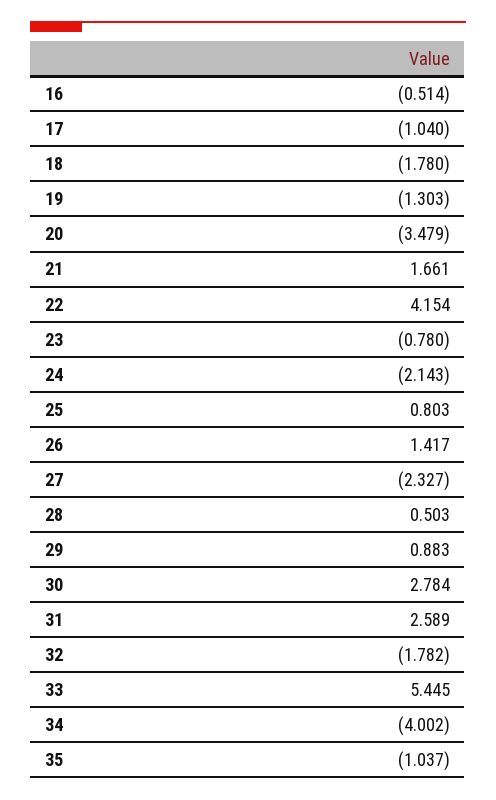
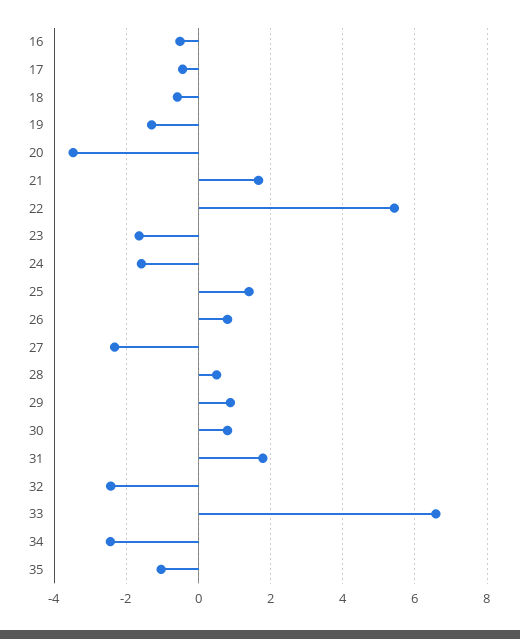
  {
    "16": -0.514,
-   "17": -1.04,
+   "17": -0.4,
-   "18": -1.78,
+   "18": -0.6,
    "19": -1.303,
    "20": -3.479,
    "21": 1.661,
-   "22": 4.154,
+   "22": 5.4,
-   "23": -0.78,
+   "23": -1.6,
-   "24": -2.143,
+   "24": -1.6,
-   "25": 0.803,
+   "25": 1.4,
-   "26": 1.417,
+   "26": 0.8,
    "27": -2.327,
    "28": 0.503,
    "29": 0.883,
-   "30": 2.784,
+   "30": 0.8,
-   "31": 2.589,
+   "31": 1.8,
-   "32": -1.782,
+   "32": -2.4,
-   "33": 5.445,
+   "33": 6.6,
-   "34": -4.002,
+   "34": -2.4,
    "35": -1.037
  }

